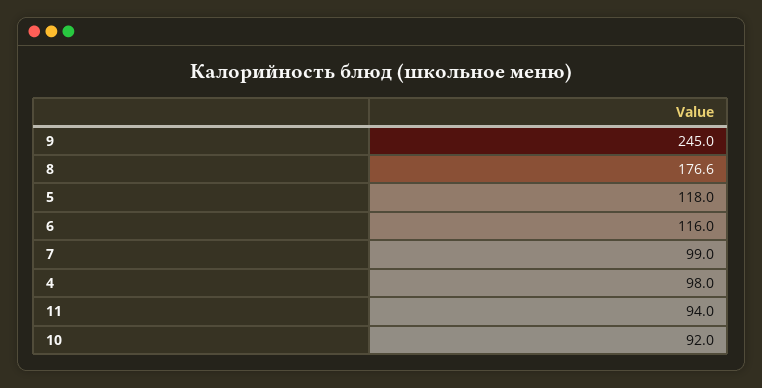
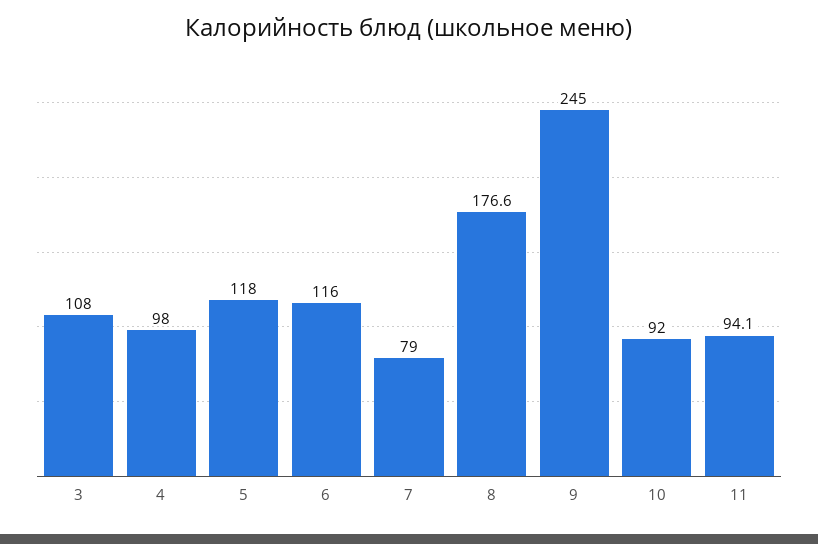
  {
    "9": 245,
    "8": 176.6,
    "5": 118,
    "6": 116,
-   "7": 99,
+   "7": 79,
    "4": 98,
-   "11": 94,
+   "11": 94.1,
-   "10": 92
+   "10": 92,
+   "3": 108
  }

